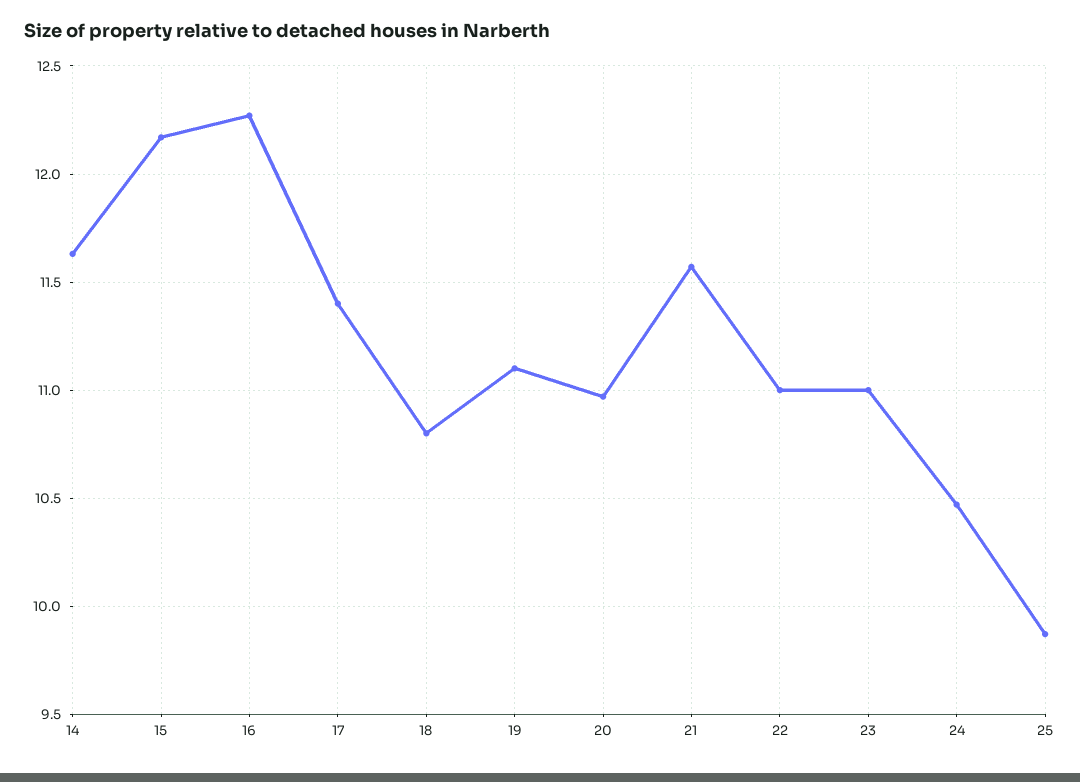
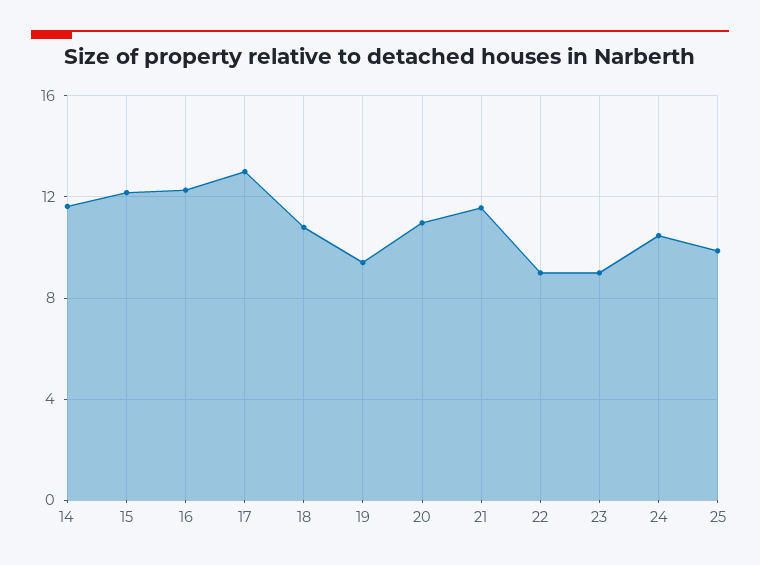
  {
    "14": 11.65,
    "15": 12.15,
    "16": 12.25,
-   "17": 11.4,
+   "17": 13,
    "18": 10.8,
-   "19": 11.1,
+   "19": 9.5,
    "20": 10.95,
    "21": 11.55,
-   "22": 11,
+   "22": 9,
-   "23": 11,
+   "23": 9,
    "24": 10.45,
    "25": 9.85
  }

